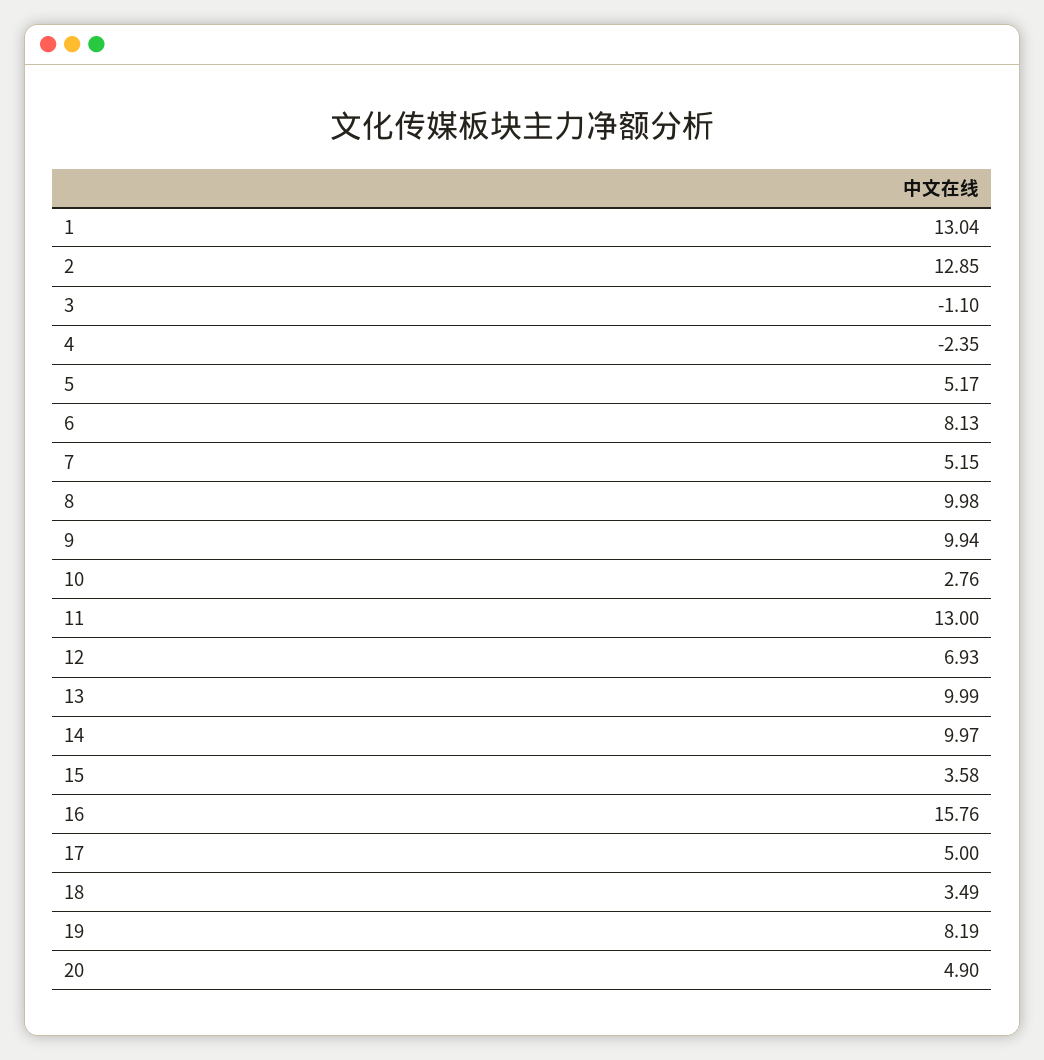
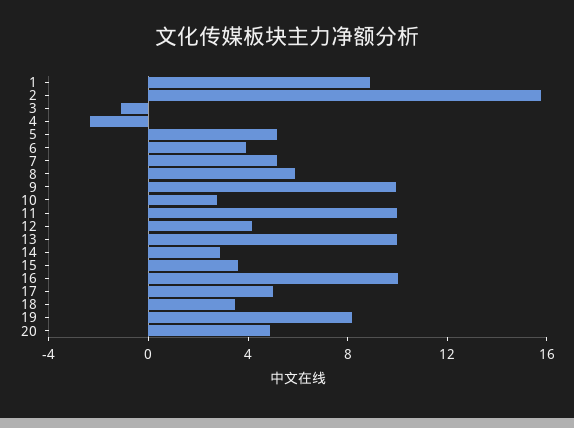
  {
-   "1": 13.04,
+   "1": 9,
-   "2": 12.85,
+   "2": 16,
    "3": -1.1,
    "4": -2.35,
    "5": 5.17,
-   "6": 8.13,
+   "6": 4,
    "7": 5.15,
-   "8": 9.98,
+   "8": 6,
    "9": 9.94,
    "10": 2.76,
-   "11": 13,
+   "11": 10,
-   "12": 6.93,
+   "12": 4,
    "13": 9.99,
-   "14": 9.97,
+   "14": 3,
    "15": 3.58,
-   "16": 15.76,
+   "16": 10,
    "17": 5,
    "18": 3.49,
    "19": 8.19,
    "20": 4.9
  }

